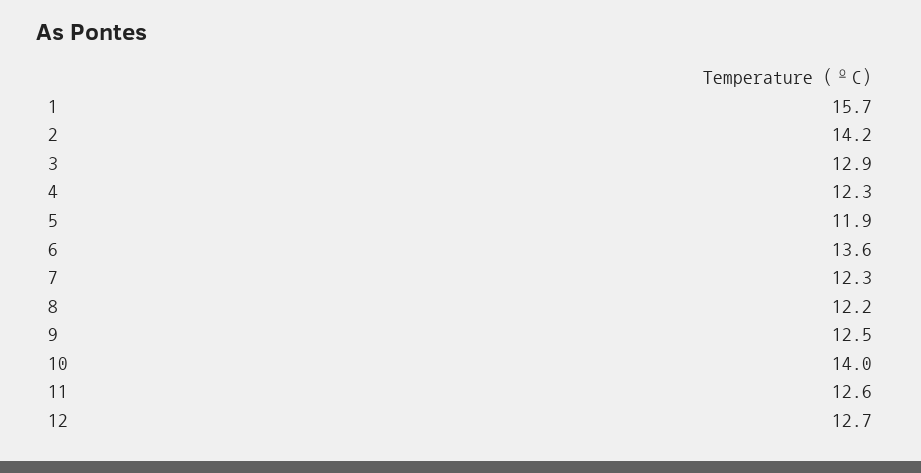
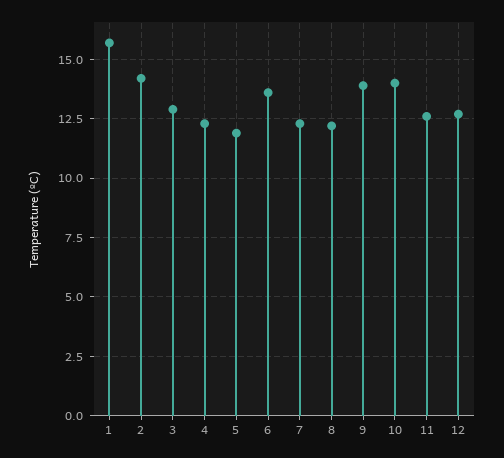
  {
    "1": 15.7,
    "2": 14.2,
    "3": 12.9,
    "4": 12.3,
    "5": 11.9,
    "6": 13.6,
    "7": 12.3,
    "8": 12.2,
-   "9": 12.5,
+   "9": 14,
    "10": 14,
    "11": 12.6,
    "12": 12.7
  }

